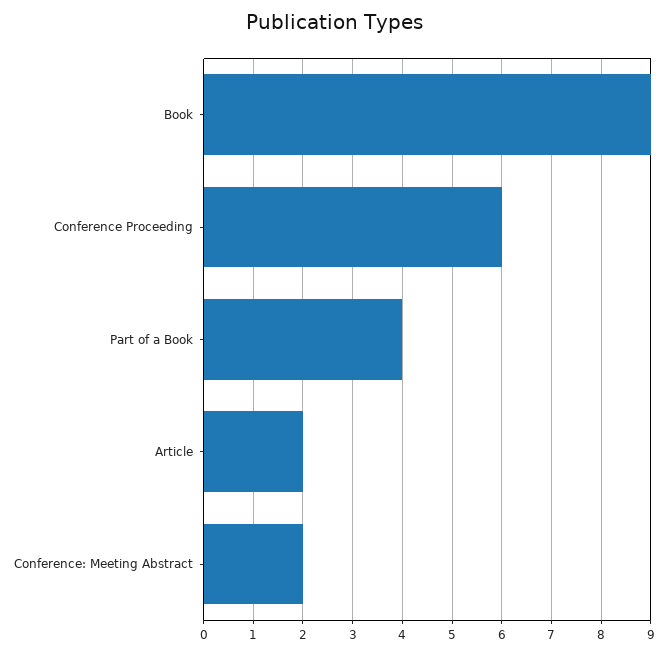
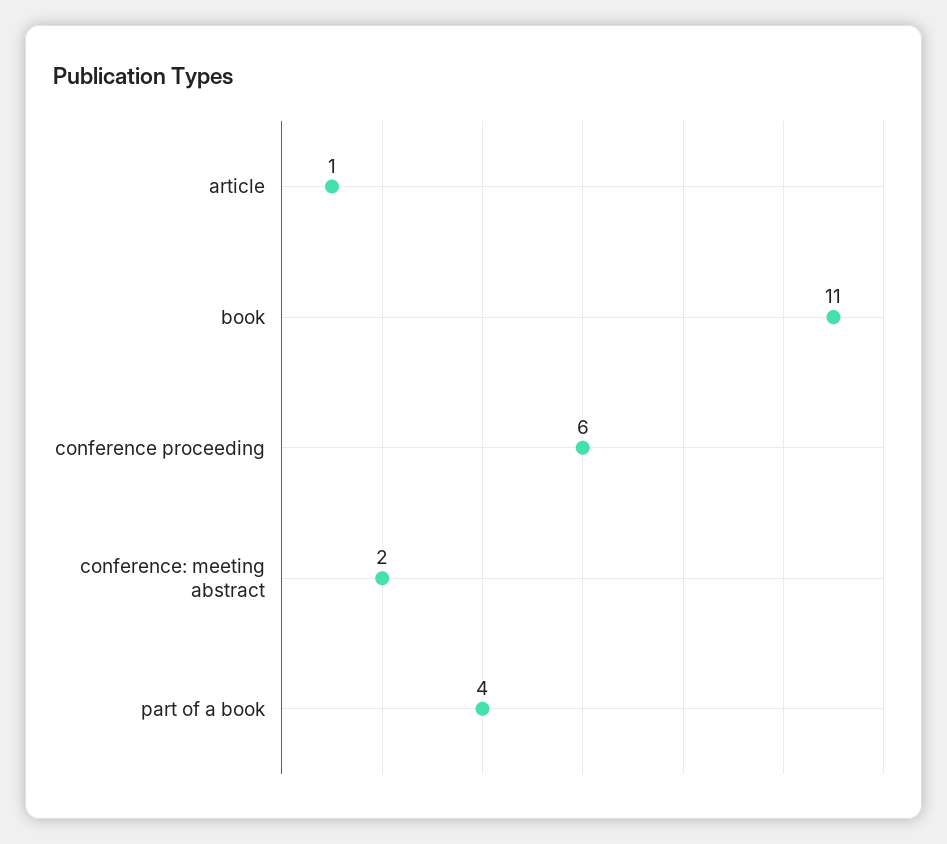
  {
-   "Book": 9,
+   "Book": 11,
    "Conference Proceeding": 6,
    "Part of a Book": 4,
-   "Article": 2,
+   "Article": 1,
    "Conference: Meeting Abstract": 2
  }

